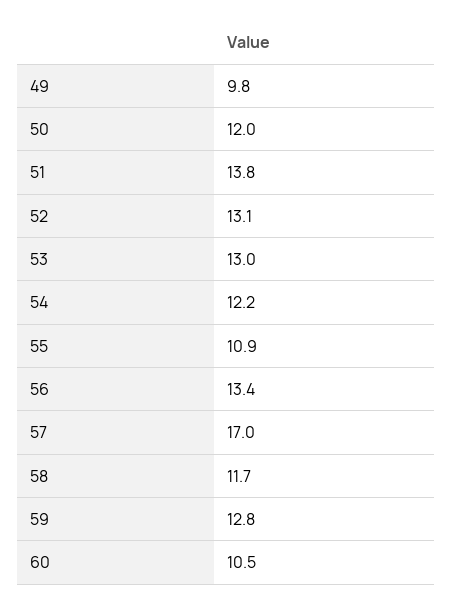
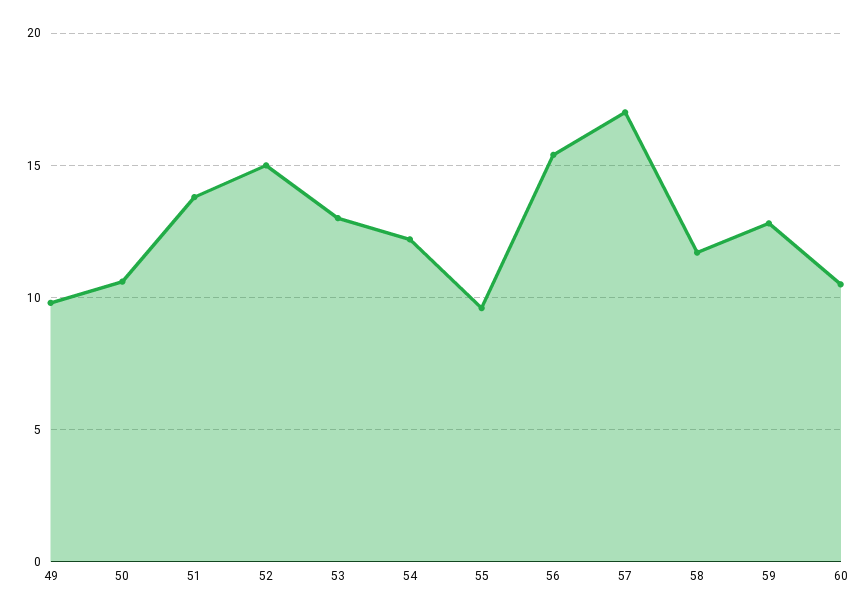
  {
    "49": 9.8,
-   "50": 12,
+   "50": 10.5,
    "51": 13.8,
-   "52": 13.1,
+   "52": 15,
    "53": 13,
    "54": 12.2,
-   "55": 10.9,
+   "55": 9.5,
-   "56": 13.4,
+   "56": 15.5,
    "57": 17,
    "58": 11.7,
    "59": 12.8,
    "60": 10.5
  }

